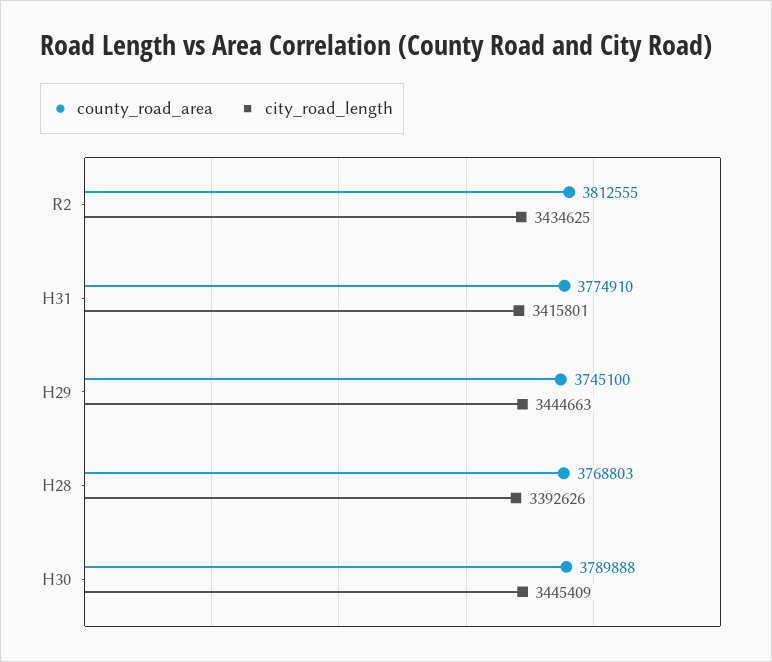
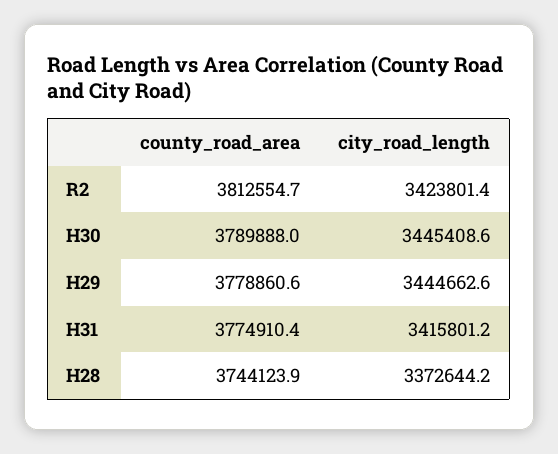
  {
    "county_road_area": {
      "R2": 3812554.7,
      "H31": 3774910.4,
-     "H29": 3745100,
+     "H29": 3778860.6,
-     "H28": 3768803,
+     "H28": 3744123.9,
      "H30": 3789888
    },
    "city_road_length": {
-     "R2": 3434625,
+     "R2": 3423801.4,
      "H31": 3415801.2,
      "H29": 3444662.6,
-     "H28": 3392626,
+     "H28": 3372644.2,
      "H30": 3445408.6
    }
  }

